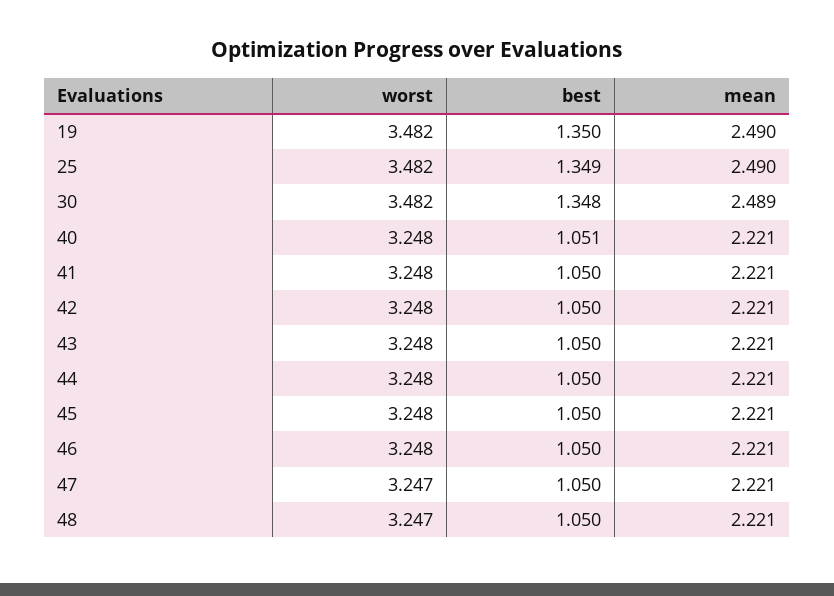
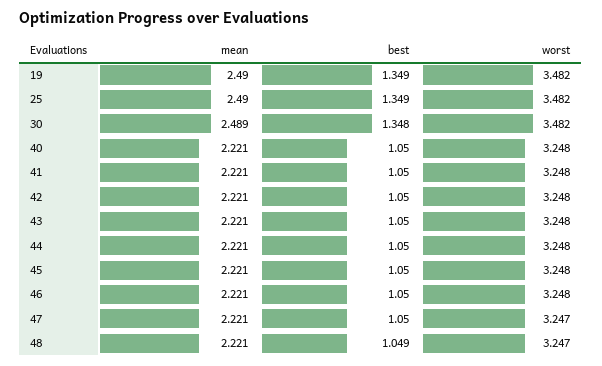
  {
    "worst": {
      "19": 3.482,
      "25": 3.482,
      "30": 3.482,
      "40": 3.248,
      "41": 3.248,
      "42": 3.248,
      "43": 3.248,
      "44": 3.248,
      "45": 3.248,
      "46": 3.248,
      "47": 3.247,
      "48": 3.247
    },
    "best": {
-     "19": 1.35,
+     "19": 1.349,
      "25": 1.349,
      "30": 1.348,
-     "40": 1.051,
+     "40": 1.05,
      "41": 1.05,
      "42": 1.05,
      "43": 1.05,
      "44": 1.05,
      "45": 1.05,
      "46": 1.05,
      "47": 1.05,
-     "48": 1.05
+     "48": 1.049
    },
    "mean": {
      "19": 2.49,
      "25": 2.49,
      "30": 2.489,
      "40": 2.221,
      "41": 2.221,
      "42": 2.221,
      "43": 2.221,
      "44": 2.221,
      "45": 2.221,
      "46": 2.221,
      "47": 2.221,
      "48": 2.221
    }
  }

